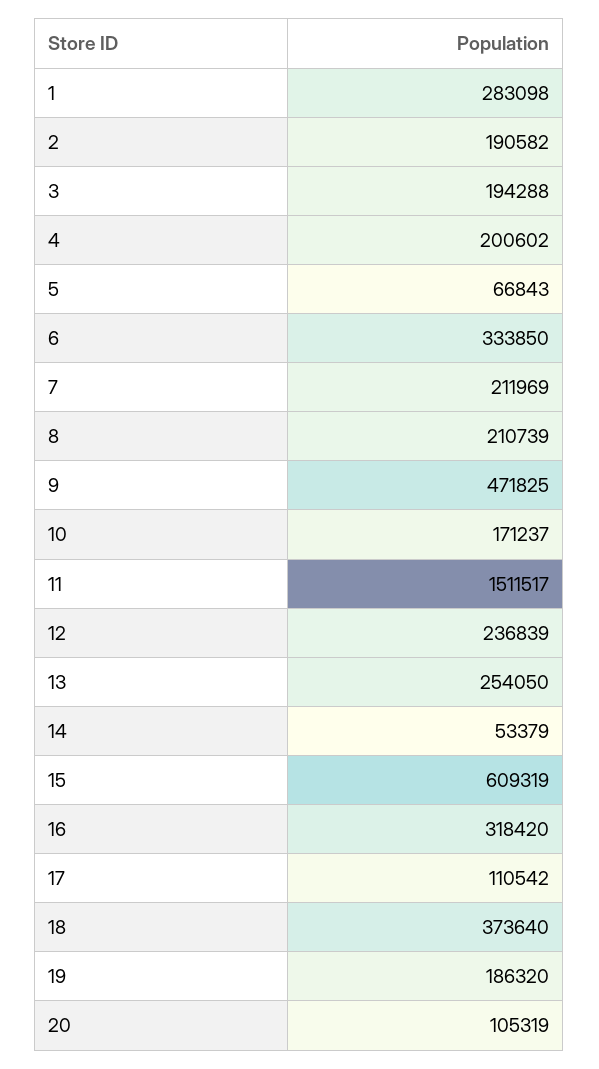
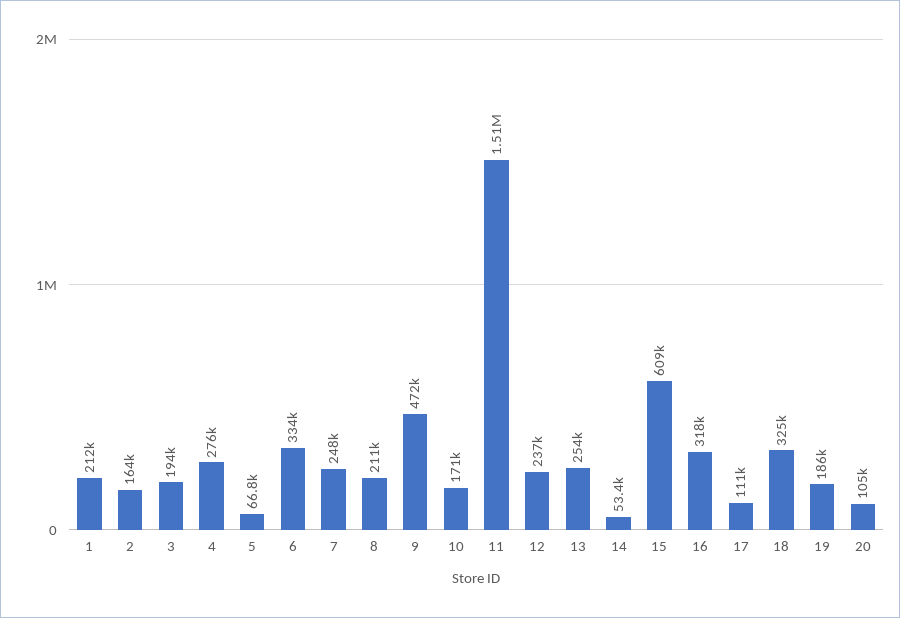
  {
-   "1": 283098,
+   "1": 212000,
-   "2": 190582,
+   "2": 164000,
    "3": 194288,
-   "4": 200602,
+   "4": 276000,
    "5": 66843,
    "6": 333850,
-   "7": 211969,
+   "7": 248000,
    "8": 210739,
    "9": 471825,
    "10": 171237,
    "11": 1511517,
    "12": 236839,
    "13": 254050,
    "14": 53379,
    "15": 609319,
    "16": 318420,
    "17": 110542,
-   "18": 373640,
+   "18": 325000,
    "19": 186320,
    "20": 105319
  }

